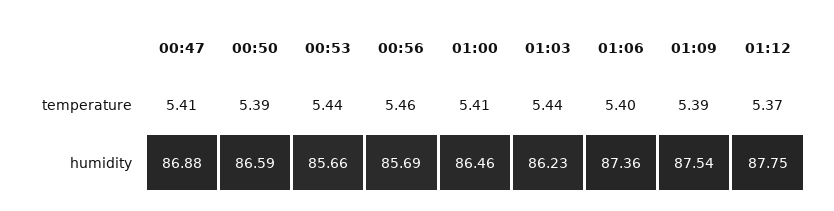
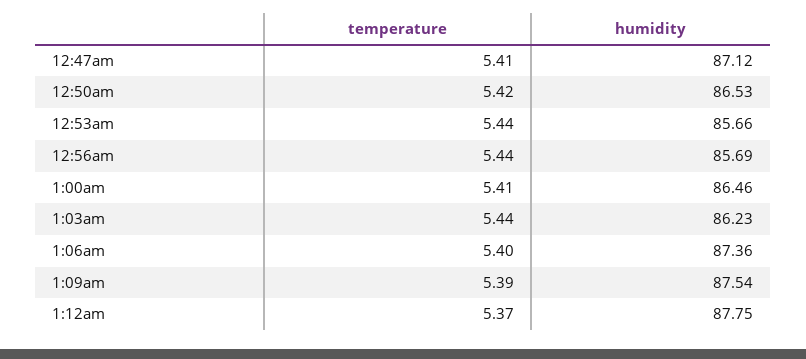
  {
    "00:47": {
      "temperature": 5.41,
-     "humidity": 86.88
+     "humidity": 87.12
    },
    "00:50": {
-     "temperature": 5.39,
+     "temperature": 5.42,
-     "humidity": 86.59
+     "humidity": 86.53
    },
    "00:53": {
      "temperature": 5.44,
      "humidity": 85.66
    },
    "00:56": {
-     "temperature": 5.46,
+     "temperature": 5.44,
      "humidity": 85.69
    },
    "01:00": {
      "temperature": 5.41,
      "humidity": 86.46
    },
    "01:03": {
      "temperature": 5.44,
      "humidity": 86.23
    },
    "01:06": {
      "temperature": 5.4,
      "humidity": 87.36
    },
    "01:09": {
      "temperature": 5.39,
      "humidity": 87.54
    },
    "01:12": {
      "temperature": 5.37,
      "humidity": 87.75
    }
  }

